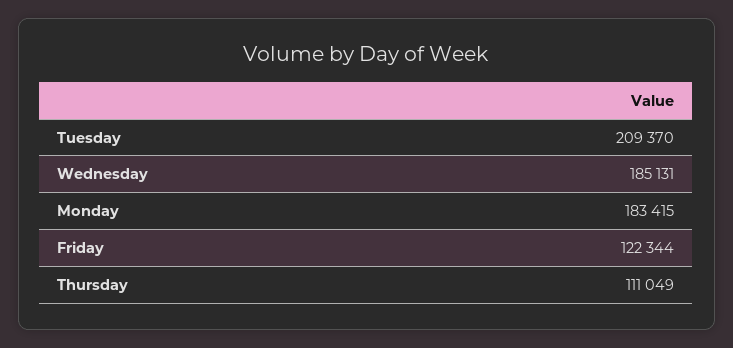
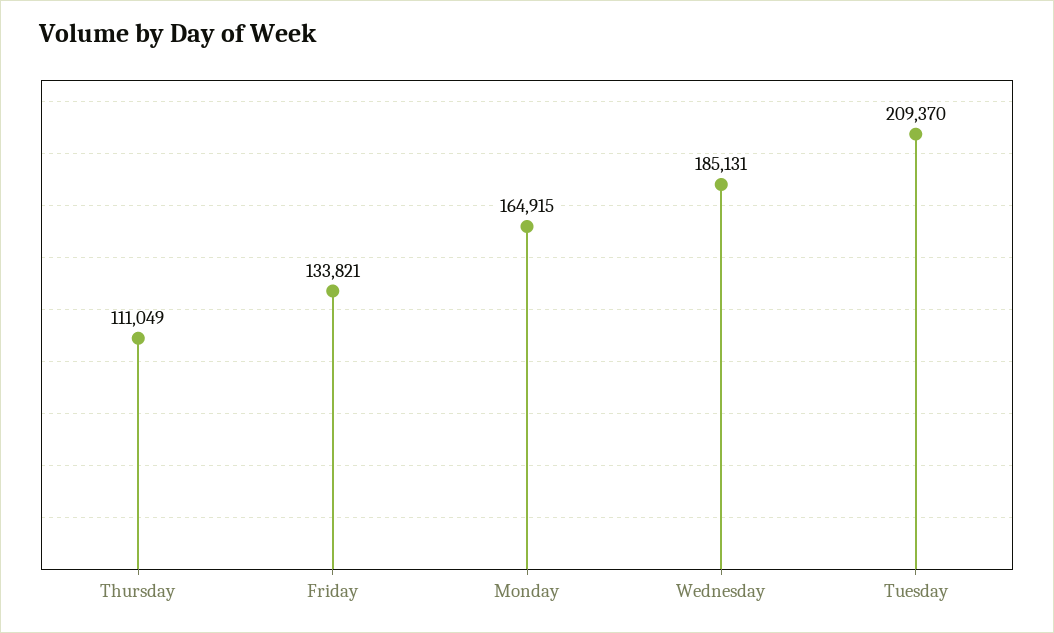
  {
    "Tuesday": 209370,
    "Wednesday": 185131,
-   "Monday": 183415,
+   "Monday": 164915,
-   "Friday": 122344,
+   "Friday": 133821,
    "Thursday": 111049
  }

